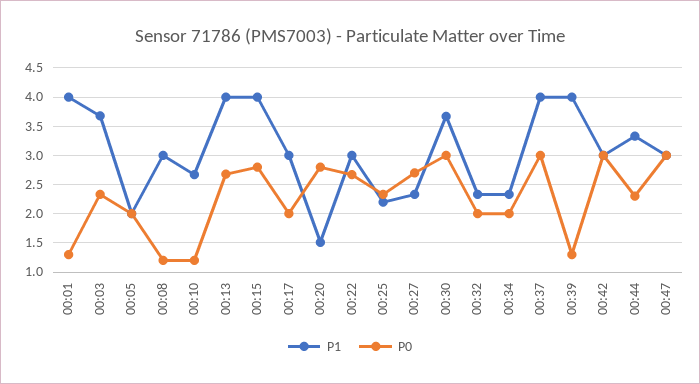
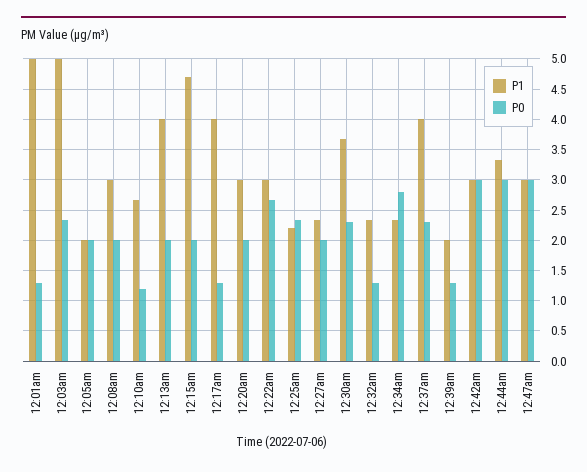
  {
    "P1": {
-     "00:01": 4,
+     "00:01": 5,
-     "00:03": 3.75,
+     "00:03": 5,
      "00:05": 2,
      "00:08": 3,
      "00:10": 2.7,
      "00:13": 4,
-     "00:15": 4,
+     "00:15": 4.7,
-     "00:17": 3,
+     "00:17": 4,
-     "00:20": 1.5,
+     "00:20": 3,
      "00:22": 3,
      "00:25": 2.2,
      "00:27": 2.3,
      "00:30": 3.7,
      "00:32": 2.3,
      "00:34": 2.3,
      "00:37": 4,
-     "00:39": 4,
+     "00:39": 2,
      "00:42": 3,
      "00:44": 3.3,
      "00:47": 3
    },
    "P0": {
      "00:01": 1.3,
      "00:03": 2.3,
      "00:05": 2,
-     "00:08": 1.25,
+     "00:08": 2,
      "00:10": 1.2,
-     "00:13": 2.75,
+     "00:13": 2,
-     "00:15": 2.75,
+     "00:15": 2,
-     "00:17": 2,
+     "00:17": 1.3,
-     "00:20": 2.75,
+     "00:20": 2,
      "00:22": 2.7,
      "00:25": 2.3,
-     "00:27": 2.75,
+     "00:27": 2,
-     "00:30": 3,
+     "00:30": 2.3,
-     "00:32": 2,
+     "00:32": 1.3,
-     "00:34": 2,
+     "00:34": 2.8,
-     "00:37": 3,
+     "00:37": 2.3,
      "00:39": 1.3,
      "00:42": 3,
-     "00:44": 2.25,
+     "00:44": 3,
      "00:47": 3
    }
  }

